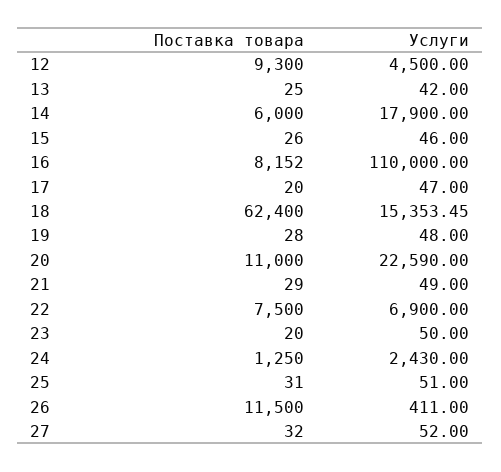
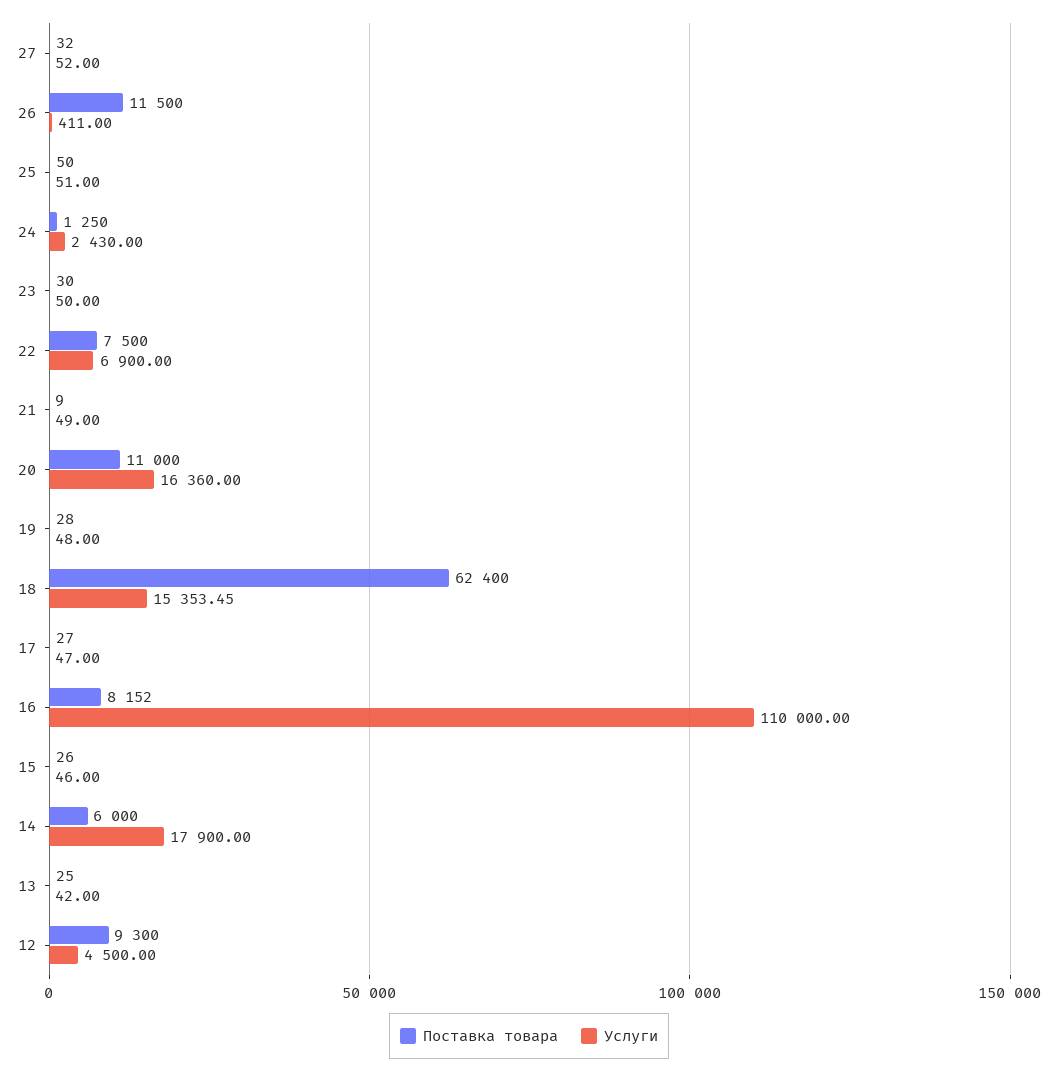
  {
    "Поставка товара": {
      "12": 9300,
      "13": 25,
      "14": 6000,
      "15": 26,
      "16": 8152,
-     "17": 20,
+     "17": 27,
      "18": 62400,
      "19": 28,
      "20": 11000,
-     "21": 29,
+     "21": 9,
      "22": 7500,
-     "23": 20,
+     "23": 30,
      "24": 1250,
-     "25": 31,
+     "25": 50,
      "26": 11500,
      "27": 32
    },
    "Услуги": {
      "12": 4500,
      "13": 42,
      "14": 17900,
      "15": 46,
      "16": 110000,
      "17": 47,
      "18": 15353.45,
      "19": 48,
-     "20": 22590,
+     "20": 16360,
      "21": 49,
      "22": 6900,
      "23": 50,
      "24": 2430,
      "25": 51,
      "26": 411,
      "27": 52
    }
  }

